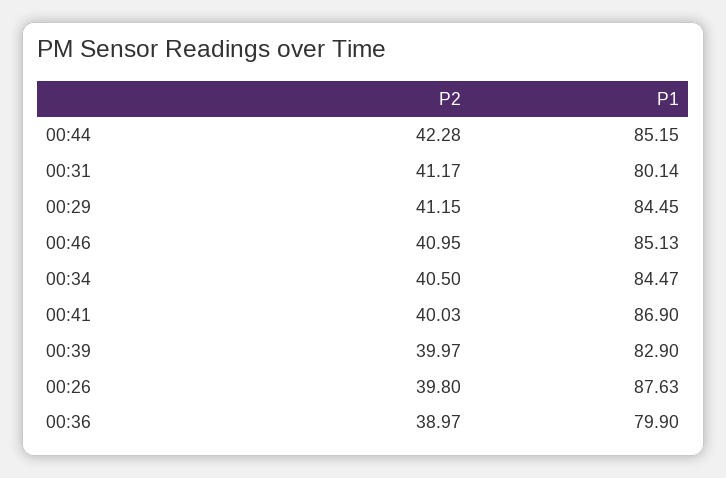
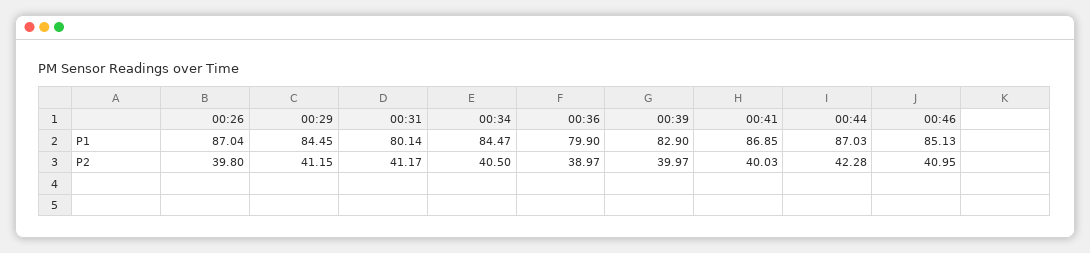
  {
    "P2": {
      "00:44": 42.28,
      "00:31": 41.17,
      "00:29": 41.15,
      "00:46": 40.95,
      "00:34": 40.5,
      "00:41": 40.03,
      "00:39": 39.97,
      "00:26": 39.8,
      "00:36": 38.97
    },
    "P1": {
-     "00:44": 85.15,
+     "00:44": 87.03,
      "00:31": 80.14,
      "00:29": 84.45,
      "00:46": 85.13,
      "00:34": 84.47,
-     "00:41": 86.9,
+     "00:41": 86.85,
      "00:39": 82.9,
-     "00:26": 87.63,
+     "00:26": 87.04,
      "00:36": 79.9
    }
  }

